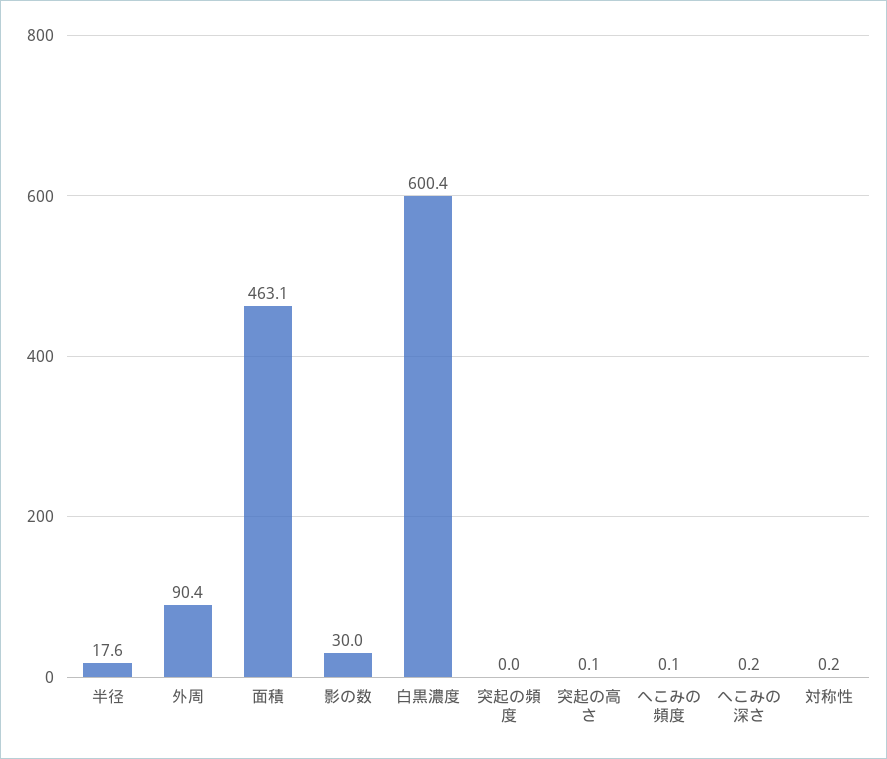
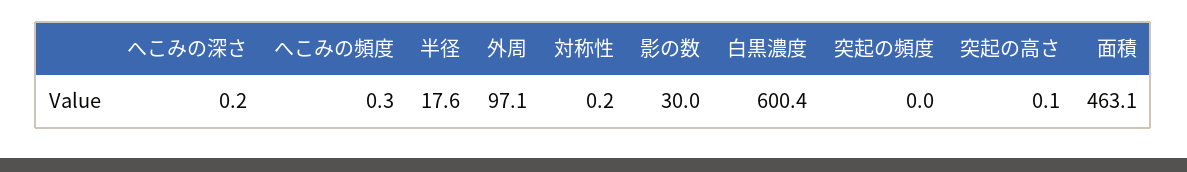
  {
    "半径": 17.6,
-   "外周": 90.4,
+   "外周": 97.1,
    "面積": 463.1,
    "影の数": 30,
    "白黒濃度": 600.4,
    "突起の頻度": 0,
    "突起の高さ": 0.1,
-   "へこみの頻度": 0.1,
+   "へこみの頻度": 0.3,
    "へこみの深さ": 0.2,
    "対称性": 0.2
  }

